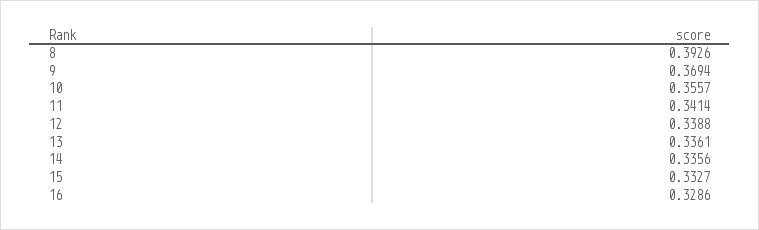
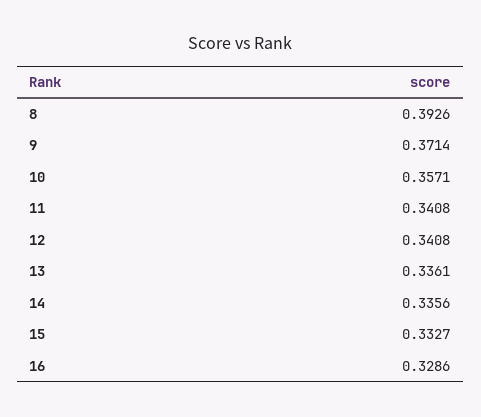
  {
    "8": 0.3926,
-   "9": 0.3694,
+   "9": 0.3714,
-   "10": 0.3557,
+   "10": 0.3571,
-   "11": 0.3414,
+   "11": 0.3408,
-   "12": 0.3388,
+   "12": 0.3408,
    "13": 0.3361,
    "14": 0.3356,
    "15": 0.3327,
    "16": 0.3286
  }

